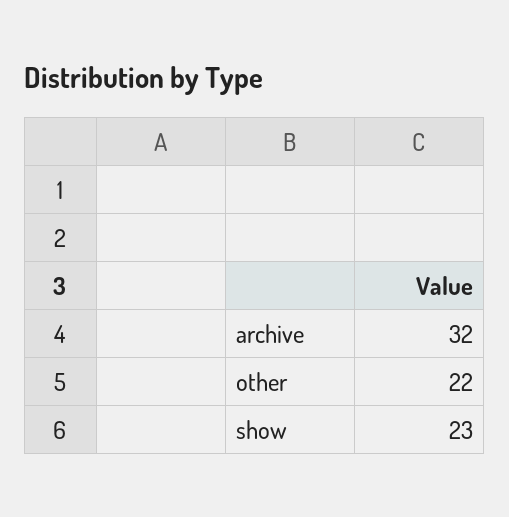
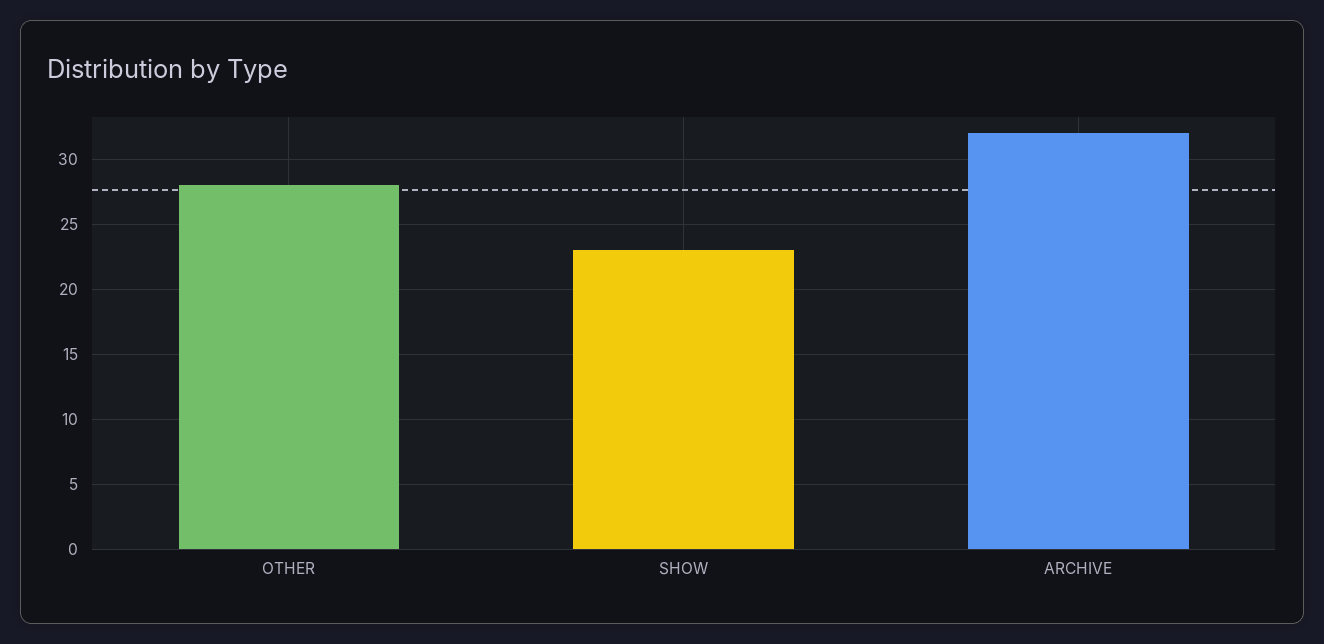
  {
    "archive": 32,
-   "other": 22,
+   "other": 28,
    "show": 23
  }

